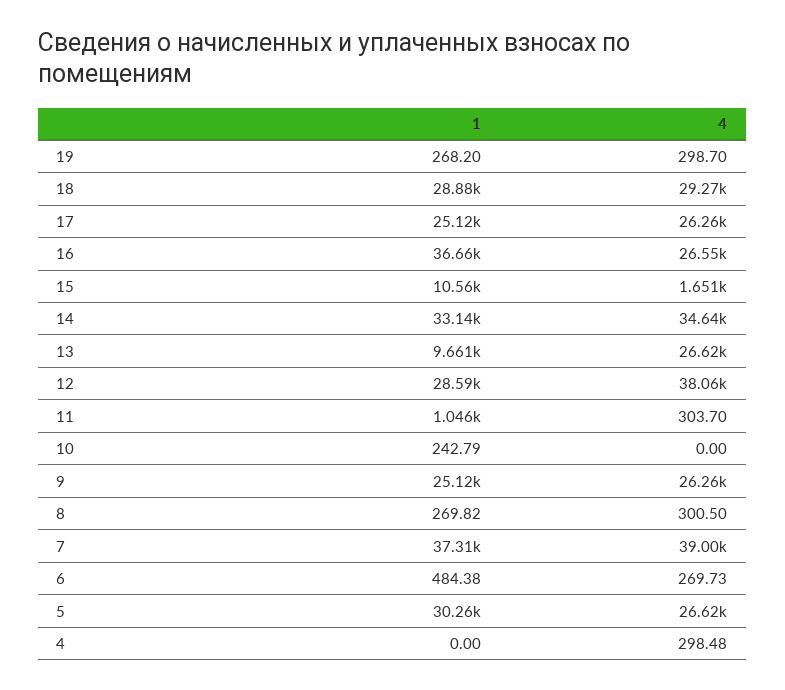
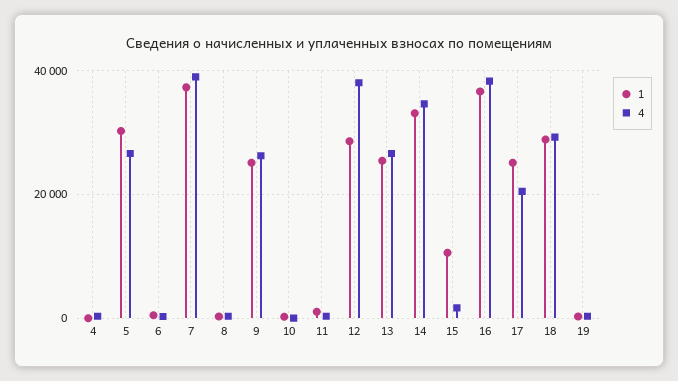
  {
    "1": {
      "19": 268.2,
      "18": 28880,
      "17": 25120,
      "16": 36660,
      "15": 10560,
      "14": 33140,
-     "13": 9661,
+     "13": 26000,
      "12": 28590,
      "11": 1046,
      "10": 242.79,
      "9": 25120,
      "8": 269.82,
      "7": 37310,
      "6": 484.38,
      "5": 30260,
      "4": 0
    },
    "4": {
      "19": 298.7,
      "18": 29270,
-     "17": 26260,
+     "17": 20000,
-     "16": 26550,
+     "16": 38000,
      "15": 1651,
      "14": 34640,
      "13": 26620,
      "12": 38060,
      "11": 303.7,
      "10": 0,
      "9": 26260,
      "8": 300.5,
      "7": 39000,
      "6": 269.73,
      "5": 26620,
      "4": 298.48
    }
  }

